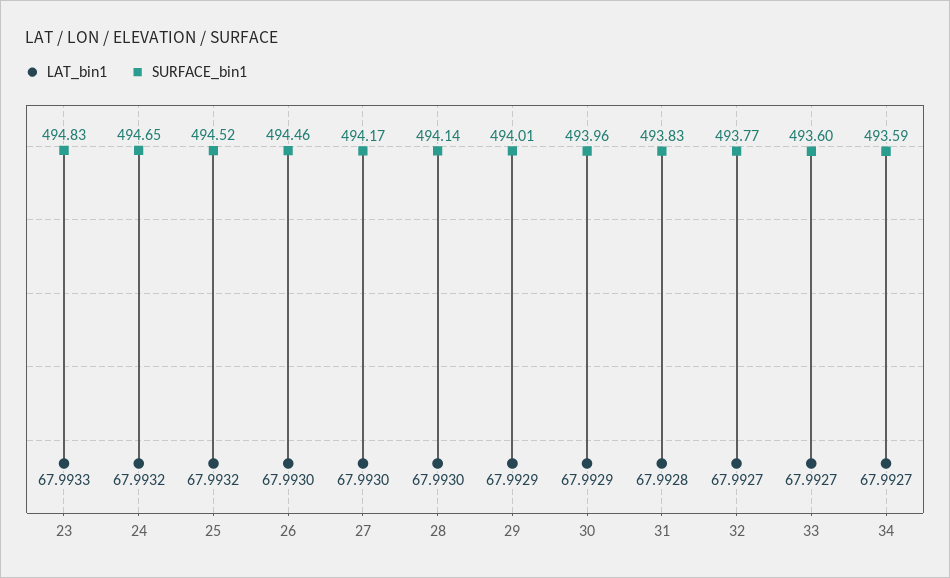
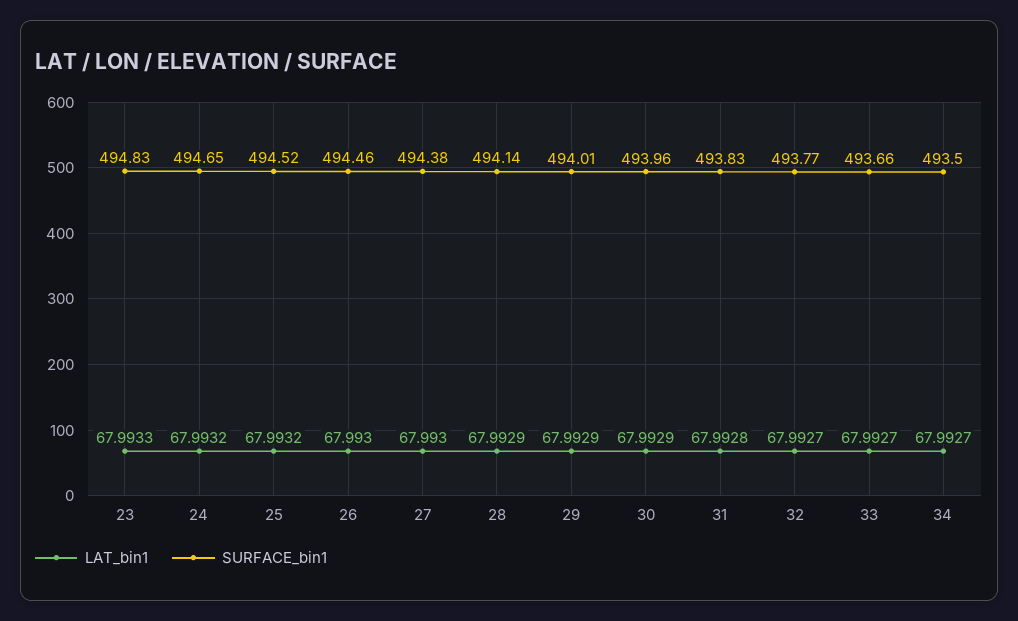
  {
    "LAT_bin1": {
      "23": 67.9933,
      "24": 67.9932,
      "25": 67.9932,
      "26": 67.993,
      "27": 67.993,
-     "28": 67.993,
+     "28": 67.9929,
      "29": 67.9929,
      "30": 67.9929,
      "31": 67.9928,
      "32": 67.9927,
      "33": 67.9927,
      "34": 67.9927
    },
    "SURFACE_bin1": {
      "23": 494.83,
      "24": 494.65,
      "25": 494.52,
      "26": 494.46,
-     "27": 494.17,
+     "27": 494.38,
      "28": 494.14,
      "29": 494.01,
      "30": 493.96,
      "31": 493.83,
      "32": 493.77,
-     "33": 493.6,
+     "33": 493.66,
-     "34": 493.59
+     "34": 493.5
    }
  }

